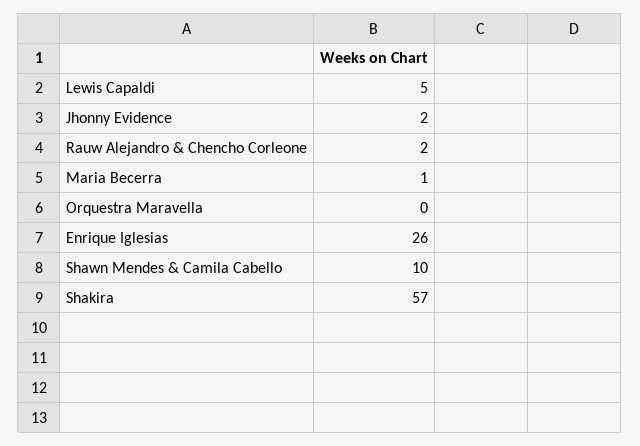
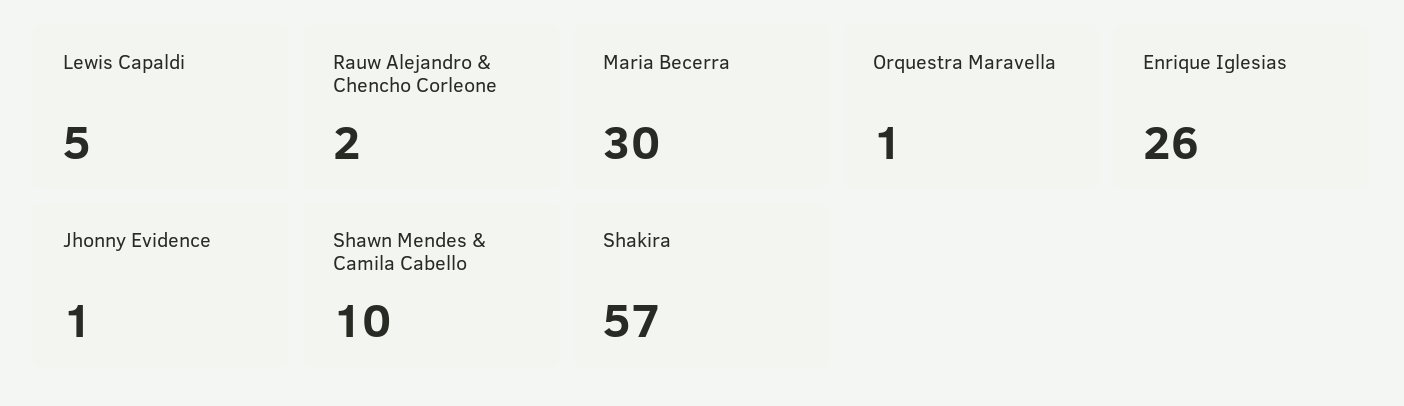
  {
    "Lewis Capaldi": 5,
-   "Jhonny Evidence": 2,
+   "Jhonny Evidence": 1,
    "Rauw Alejandro & Chencho Corleone": 2,
-   "Maria Becerra": 1,
+   "Maria Becerra": 30,
-   "Orquestra Maravella": 0,
+   "Orquestra Maravella": 1,
    "Enrique Iglesias": 26,
    "Shawn Mendes & Camila Cabello": 10,
    "Shakira": 57
  }

